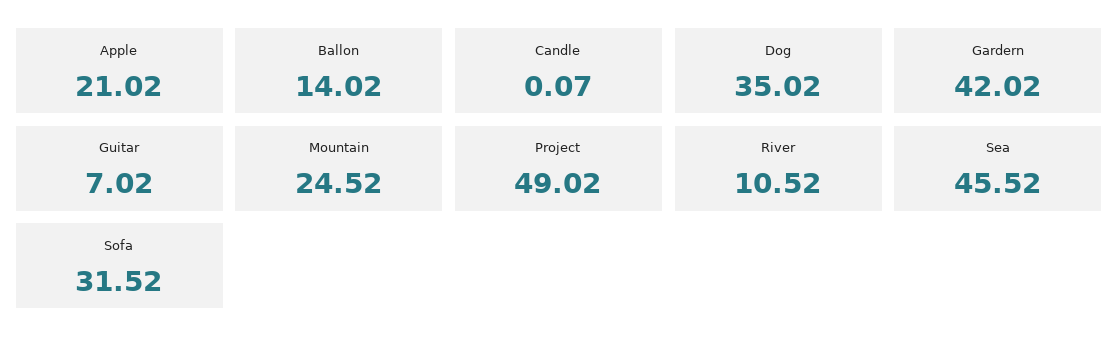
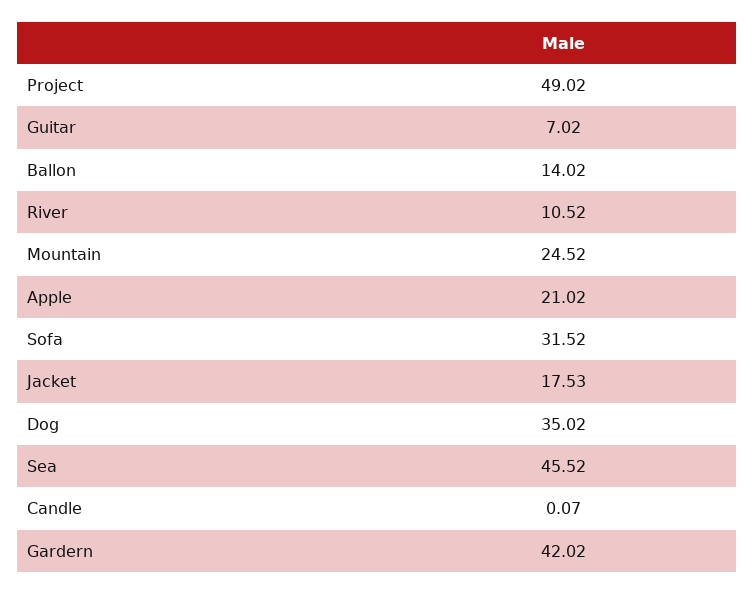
  {
    "Apple": 21.02,
    "Ballon": 14.02,
    "Candle": 0.07,
    "Dog": 35.02,
    "Gardern": 42.02,
    "Guitar": 7.02,
    "Mountain": 24.52,
    "Project": 49.02,
    "River": 10.52,
    "Sea": 45.52,
-   "Sofa": 31.52
+   "Sofa": 31.52,
+   "Jacket": 17.53
  }

